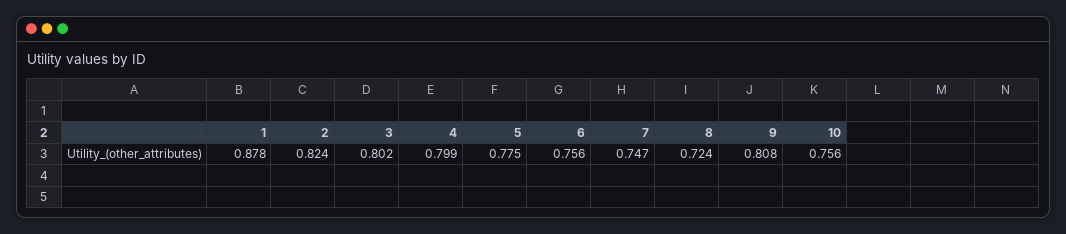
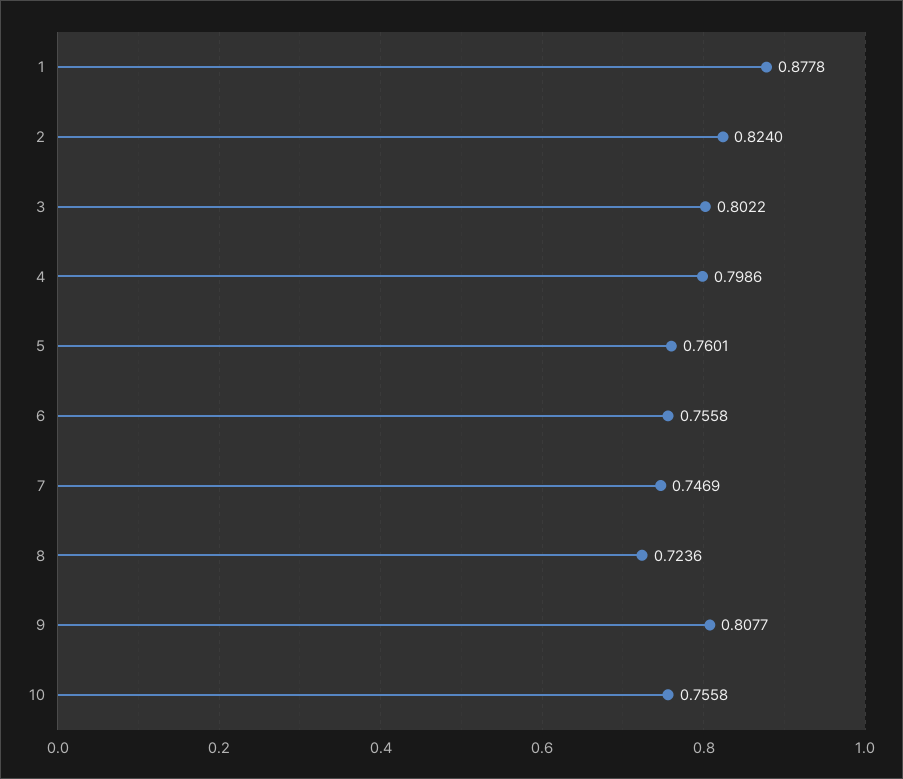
  {
    "1": 0.8778,
    "2": 0.824,
    "3": 0.8022,
    "4": 0.7986,
-   "5": 0.775,
+   "5": 0.7601,
    "6": 0.7558,
    "7": 0.7469,
    "8": 0.7236,
    "9": 0.8077,
    "10": 0.7558
  }

